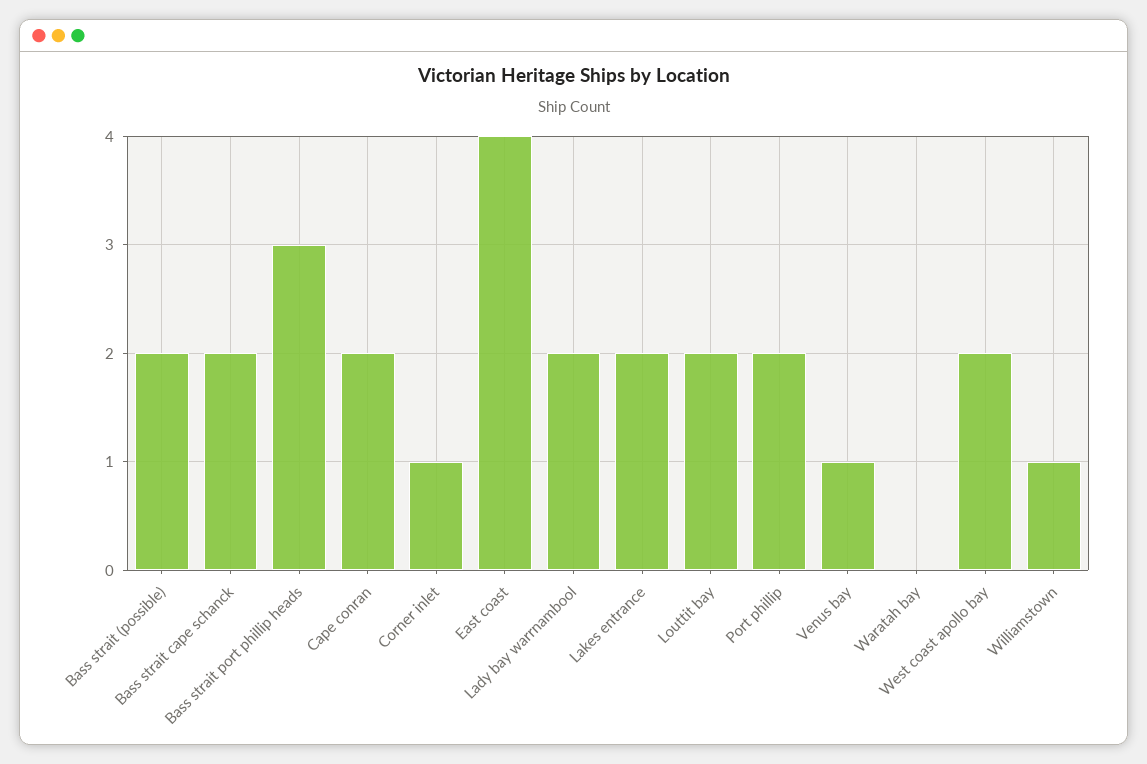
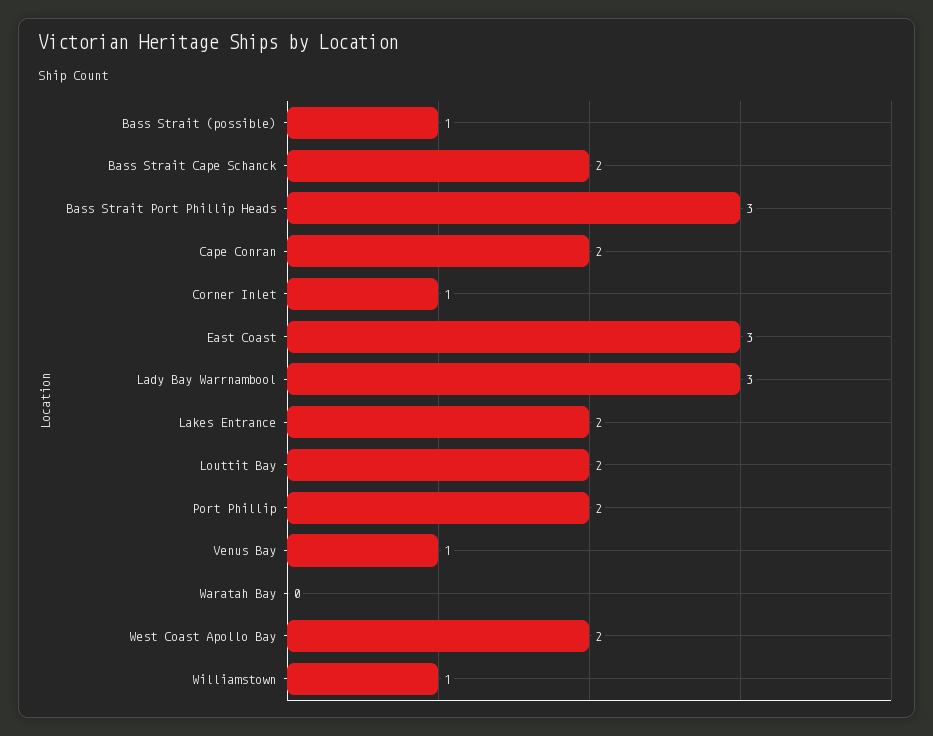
  {
-   "Bass strait (possible)": 2,
+   "Bass strait (possible)": 1,
    "Bass strait cape schanck": 2,
    "Bass strait port phillip heads": 3,
    "Cape conran": 2,
    "Corner inlet": 1,
-   "East coast": 4,
+   "East coast": 3,
-   "Lady bay warrnambool": 2,
+   "Lady bay warrnambool": 3,
    "Lakes entrance": 2,
    "Louttit bay": 2,
    "Port phillip": 2,
    "Venus bay": 1,
    "Waratah bay": 0,
    "West coast apollo bay": 2,
    "Williamstown": 1
  }

